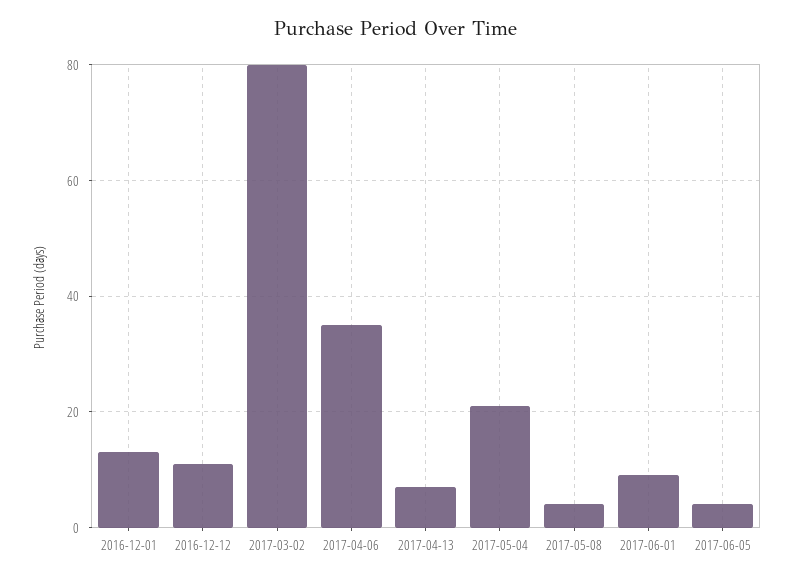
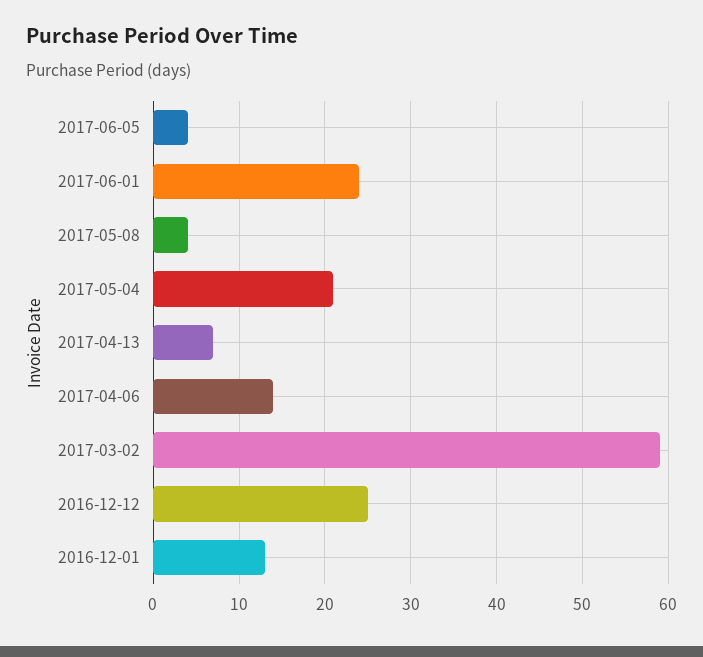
  {
    "2016-12-01": 13,
-   "2016-12-12": 10,
+   "2016-12-12": 25,
-   "2017-03-02": 80,
+   "2017-03-02": 59,
-   "2017-04-06": 35,
+   "2017-04-06": 14,
    "2017-04-13": 7,
    "2017-05-04": 21,
    "2017-05-08": 4,
-   "2017-06-01": 10,
+   "2017-06-01": 24,
    "2017-06-05": 4
  }

